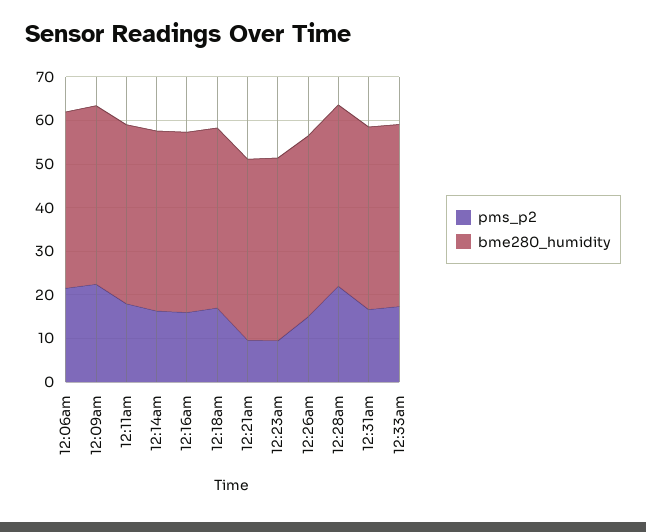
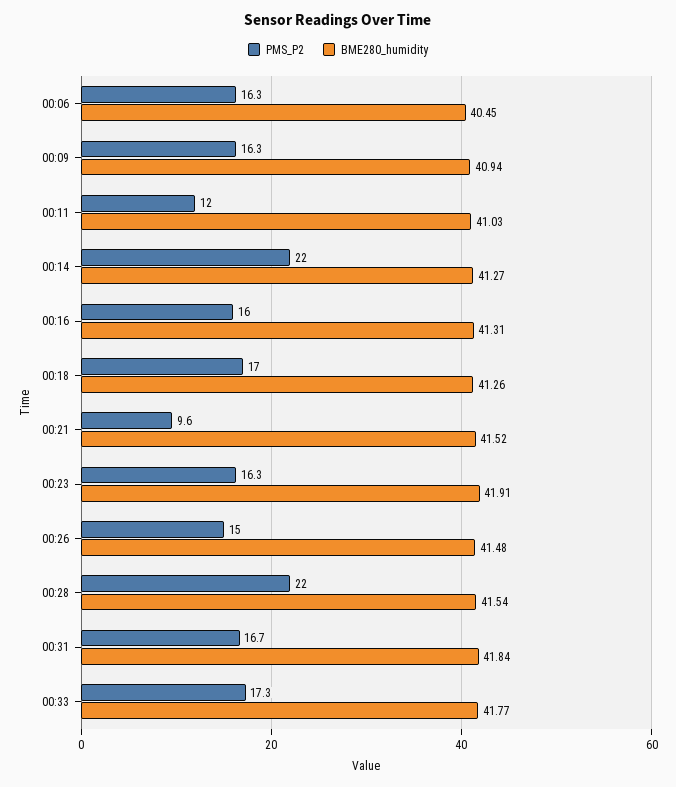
  {
    "pms_p2": {
-     "12:06am": 22,
+     "12:06am": 16.3,
-     "12:09am": 22,
+     "12:09am": 16.3,
-     "12:11am": 18,
+     "12:11am": 12,
-     "12:14am": 16,
+     "12:14am": 22,
      "12:16am": 16,
      "12:18am": 17,
      "12:21am": 9.6,
-     "12:23am": 10,
+     "12:23am": 16.3,
      "12:26am": 15,
      "12:28am": 22,
      "12:31am": 16.7,
      "12:33am": 17.3
    },
    "bme280_humidity": {
      "12:06am": 40.45,
      "12:09am": 40.94,
      "12:11am": 41.03,
      "12:14am": 41.27,
      "12:16am": 41.31,
      "12:18am": 41.26,
      "12:21am": 41.52,
      "12:23am": 41.91,
      "12:26am": 41.48,
      "12:28am": 41.54,
      "12:31am": 41.84,
      "12:33am": 41.77
    }
  }

